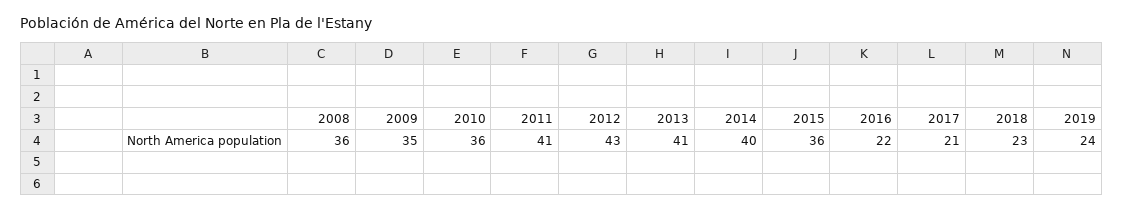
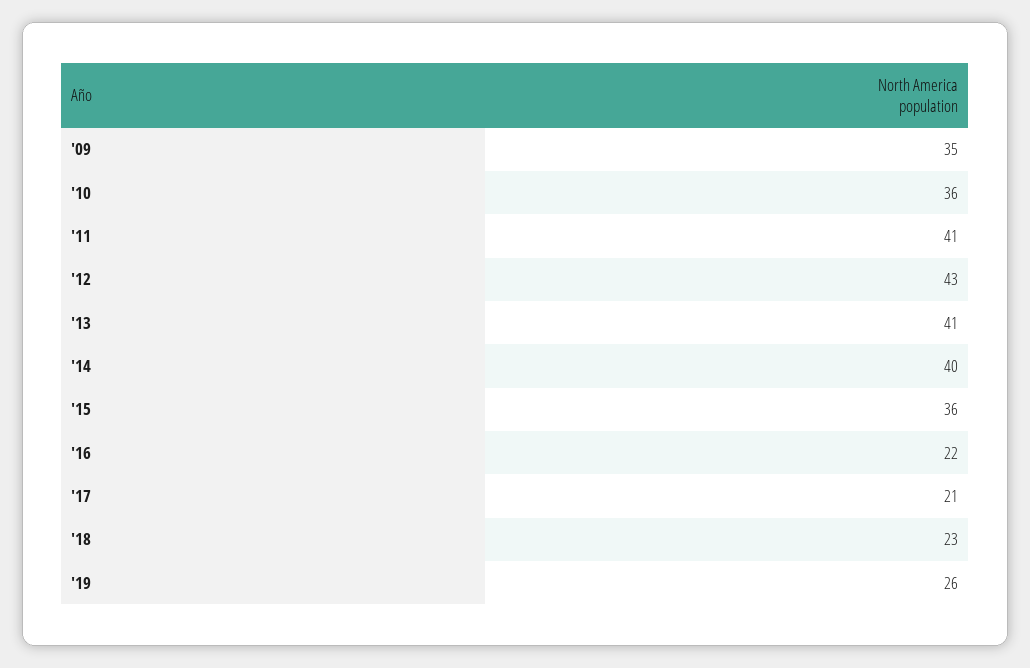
  {
-   "2008": 36,
    "2009": 35,
    "2010": 36,
    "2011": 41,
    "2012": 43,
    "2013": 41,
    "2014": 40,
    "2015": 36,
    "2016": 22,
    "2017": 21,
    "2018": 23,
-   "2019": 24
+   "2019": 26
  }

